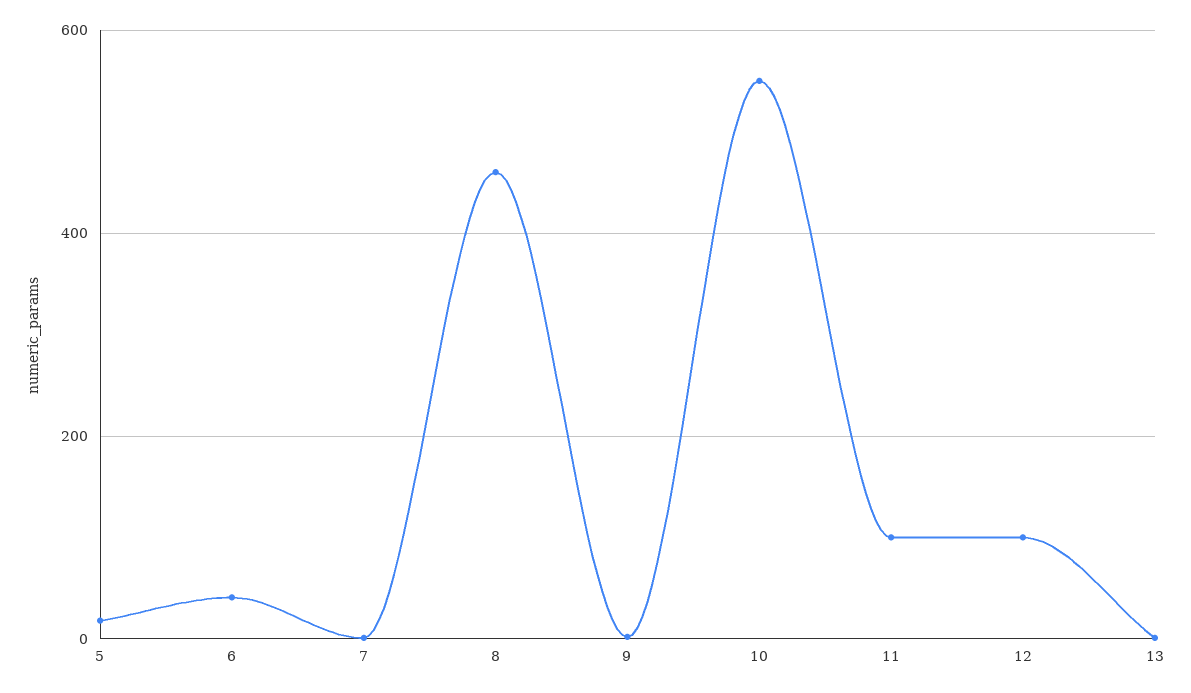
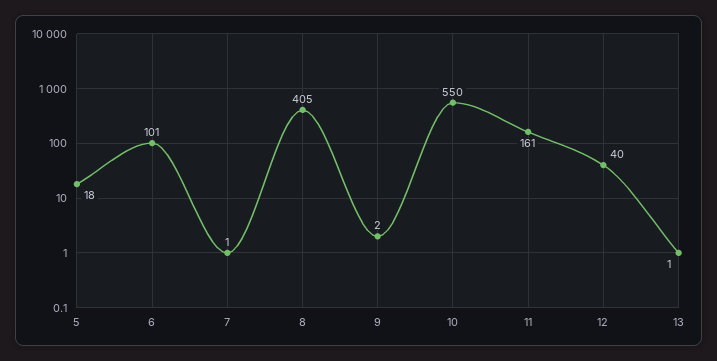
  {
    "5": 18,
-   "6": 40,
+   "6": 101,
    "7": 1,
-   "8": 460,
+   "8": 405,
    "9": 2,
    "10": 550,
-   "11": 100,
+   "11": 161,
-   "12": 100,
+   "12": 40,
    "13": 1
  }

